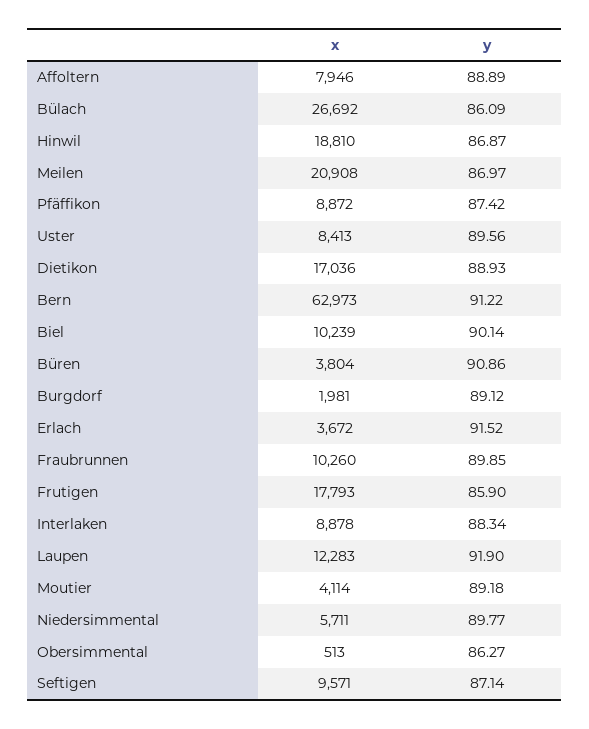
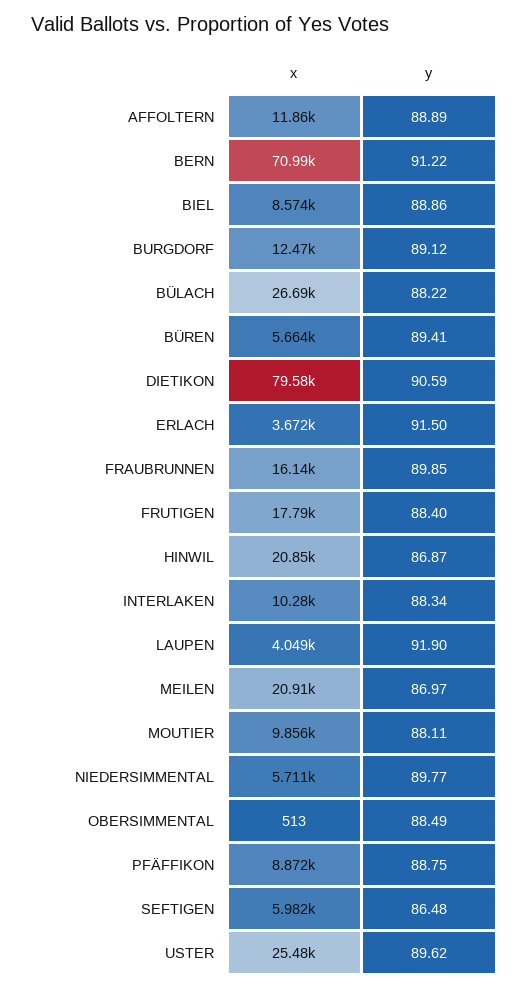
  {
    "x": {
-     "Affoltern": 7946,
+     "Affoltern": 11860,
      "Bülach": 26692,
-     "Hinwil": 18810,
+     "Hinwil": 20850,
      "Meilen": 20908,
      "Pfäffikon": 8872,
-     "Uster": 8413,
+     "Uster": 25480,
-     "Dietikon": 17036,
+     "Dietikon": 79580,
-     "Bern": 62973,
+     "Bern": 70990,
-     "Biel": 10239,
+     "Biel": 8574,
-     "Büren": 3804,
+     "Büren": 5664,
-     "Burgdorf": 1981,
+     "Burgdorf": 12470,
      "Erlach": 3672,
-     "Fraubrunnen": 10260,
+     "Fraubrunnen": 16140,
      "Frutigen": 17793,
-     "Interlaken": 8878,
+     "Interlaken": 10280,
-     "Laupen": 12283,
+     "Laupen": 4049,
-     "Moutier": 4114,
+     "Moutier": 9856,
      "Niedersimmental": 5711,
      "Obersimmental": 513,
-     "Seftigen": 9571
+     "Seftigen": 5982
    },
    "y": {
      "Affoltern": 88.89,
-     "Bülach": 86.09,
+     "Bülach": 88.22,
      "Hinwil": 86.87,
      "Meilen": 86.97,
-     "Pfäffikon": 87.42,
+     "Pfäffikon": 88.75,
-     "Uster": 89.56,
+     "Uster": 89.62,
-     "Dietikon": 88.93,
+     "Dietikon": 90.59,
      "Bern": 91.22,
-     "Biel": 90.14,
+     "Biel": 88.86,
-     "Büren": 90.86,
+     "Büren": 89.41,
      "Burgdorf": 89.12,
-     "Erlach": 91.52,
+     "Erlach": 91.5,
      "Fraubrunnen": 89.85,
-     "Frutigen": 85.9,
+     "Frutigen": 88.4,
      "Interlaken": 88.34,
      "Laupen": 91.9,
-     "Moutier": 89.18,
+     "Moutier": 88.11,
      "Niedersimmental": 89.77,
-     "Obersimmental": 86.27,
+     "Obersimmental": 88.49,
-     "Seftigen": 87.14
+     "Seftigen": 86.48
    }
  }

